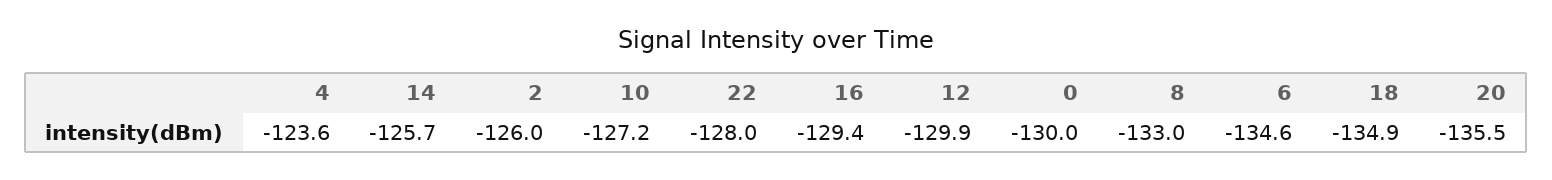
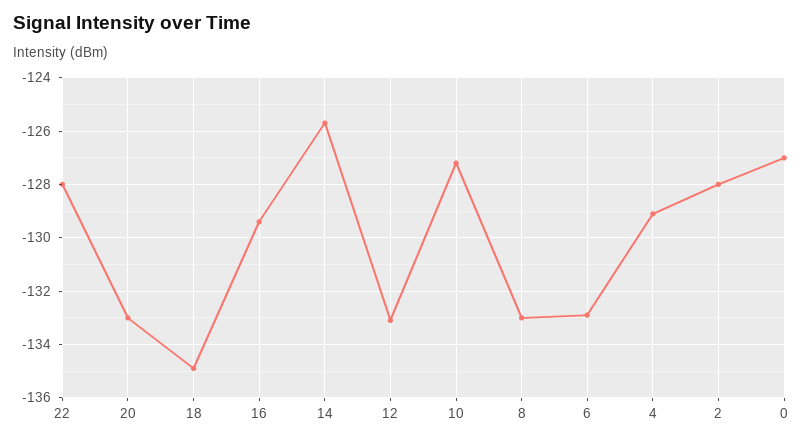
  {
-   "4": -123.6,
+   "4": -129,
    "14": -125.7,
-   "2": -126,
+   "2": -128,
    "10": -127.2,
    "22": -128,
    "16": -129.4,
-   "12": -129.9,
+   "12": -133,
-   "0": -130,
+   "0": -127,
    "8": -133,
-   "6": -134.6,
+   "6": -133,
    "18": -134.9,
-   "20": -135.5
+   "20": -133
  }

